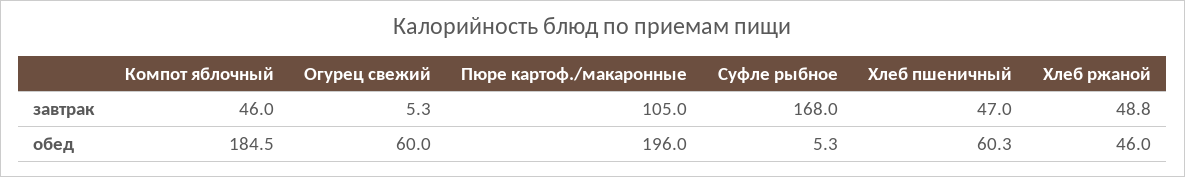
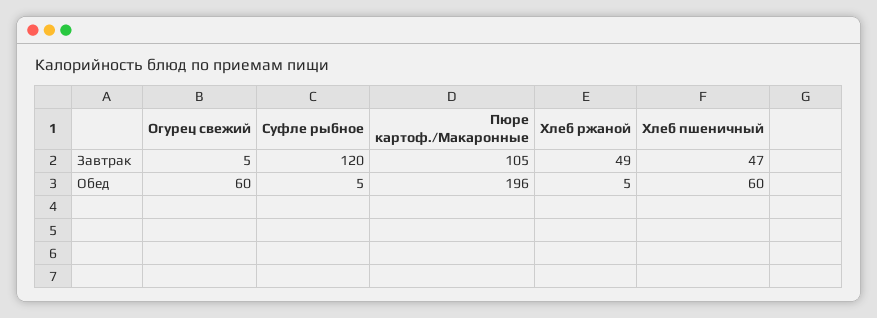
  {
-   "Компот яблочный": {
-     "завтрак": 46,
-     "обед": 184.5
-   },
    "Огурец свежий": {
      "завтрак": 5.3,
      "обед": 60
    },
    "Пюре картоф./макаронные": {
      "завтрак": 105,
      "обед": 196
    },
    "Суфле рыбное": {
-     "завтрак": 168,
+     "завтрак": 120,
      "обед": 5.3
    },
    "Хлеб пшеничный": {
      "завтрак": 47,
      "обед": 60.3
    },
    "Хлеб ржаной": {
      "завтрак": 48.8,
-     "обед": 46
+     "обед": 5
    }
  }

